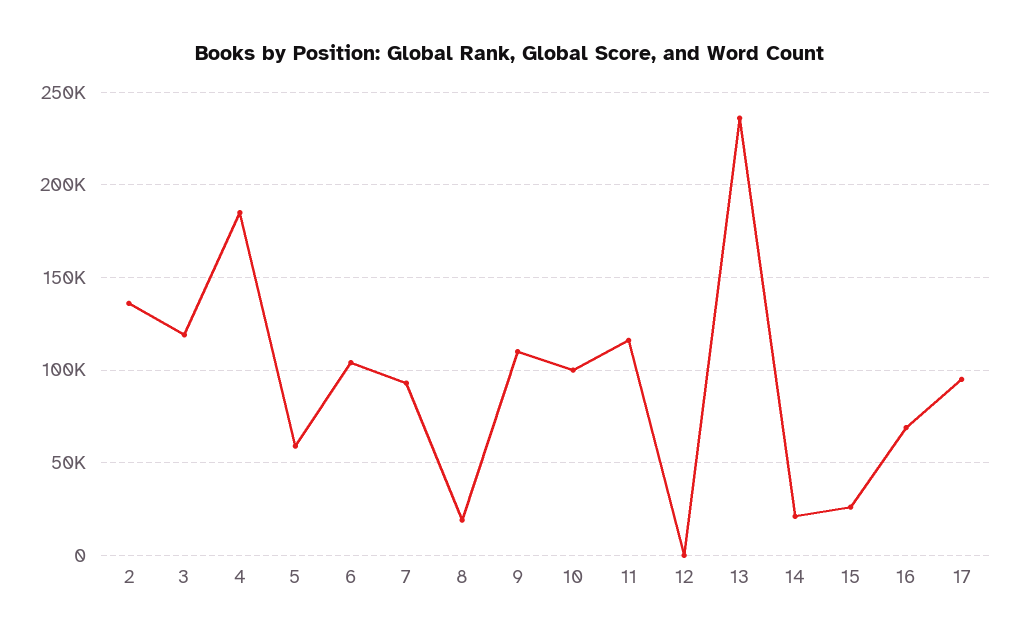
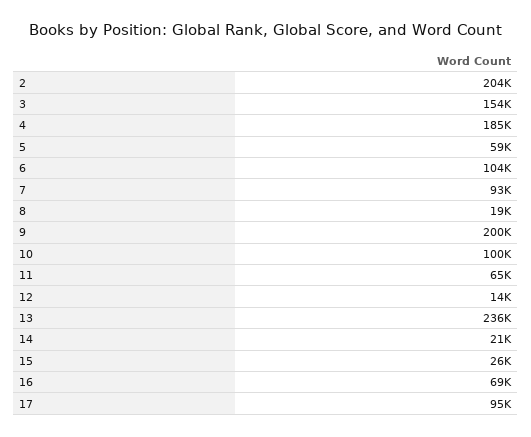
  {
-   "2": 135000,
+   "2": 204000,
-   "3": 120000,
+   "3": 154000,
    "4": 185000,
    "5": 59000,
    "6": 104000,
    "7": 93000,
    "8": 19000,
-   "9": 110000,
+   "9": 200000,
    "10": 100000,
-   "11": 115000,
+   "11": 65000,
-   "12": 0,
+   "12": 14000,
    "13": 236000,
    "14": 21000,
    "15": 26000,
    "16": 69000,
    "17": 95000
  }

